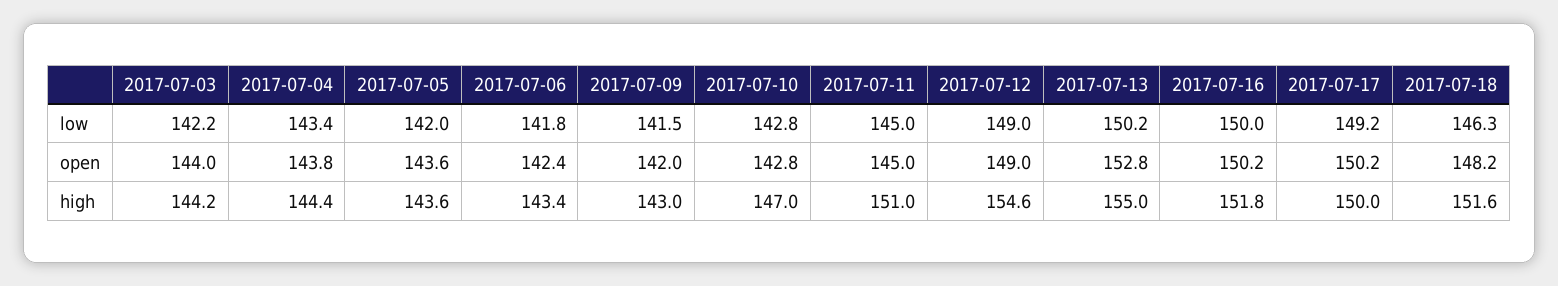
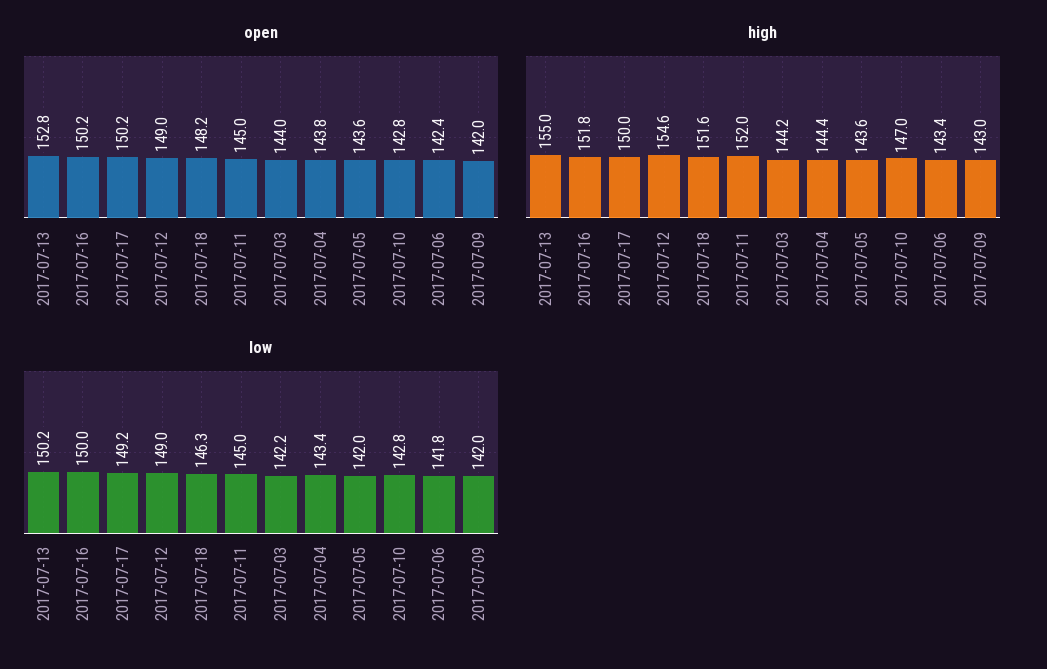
  {
    "low": {
      "2017-07-03": 142.2,
      "2017-07-04": 143.4,
      "2017-07-05": 142,
      "2017-07-06": 141.8,
-     "2017-07-09": 141.5,
+     "2017-07-09": 142,
      "2017-07-10": 142.8,
      "2017-07-11": 145,
      "2017-07-12": 149,
      "2017-07-13": 150.2,
      "2017-07-16": 150,
      "2017-07-17": 149.2,
      "2017-07-18": 146.3
    },
    "open": {
      "2017-07-03": 144,
      "2017-07-04": 143.8,
      "2017-07-05": 143.6,
      "2017-07-06": 142.4,
      "2017-07-09": 142,
      "2017-07-10": 142.8,
      "2017-07-11": 145,
      "2017-07-12": 149,
      "2017-07-13": 152.8,
      "2017-07-16": 150.2,
      "2017-07-17": 150.2,
      "2017-07-18": 148.2
    },
    "high": {
      "2017-07-03": 144.2,
      "2017-07-04": 144.4,
      "2017-07-05": 143.6,
      "2017-07-06": 143.4,
      "2017-07-09": 143,
      "2017-07-10": 147,
-     "2017-07-11": 151,
+     "2017-07-11": 152,
      "2017-07-12": 154.6,
      "2017-07-13": 155,
      "2017-07-16": 151.8,
      "2017-07-17": 150,
      "2017-07-18": 151.6
    }
  }

